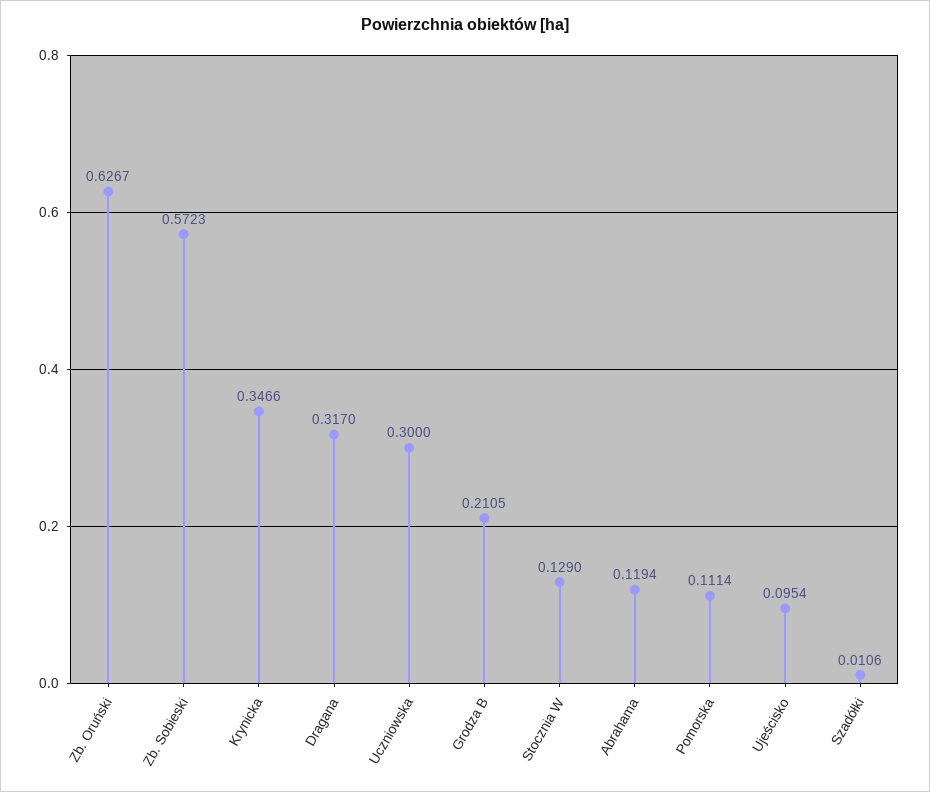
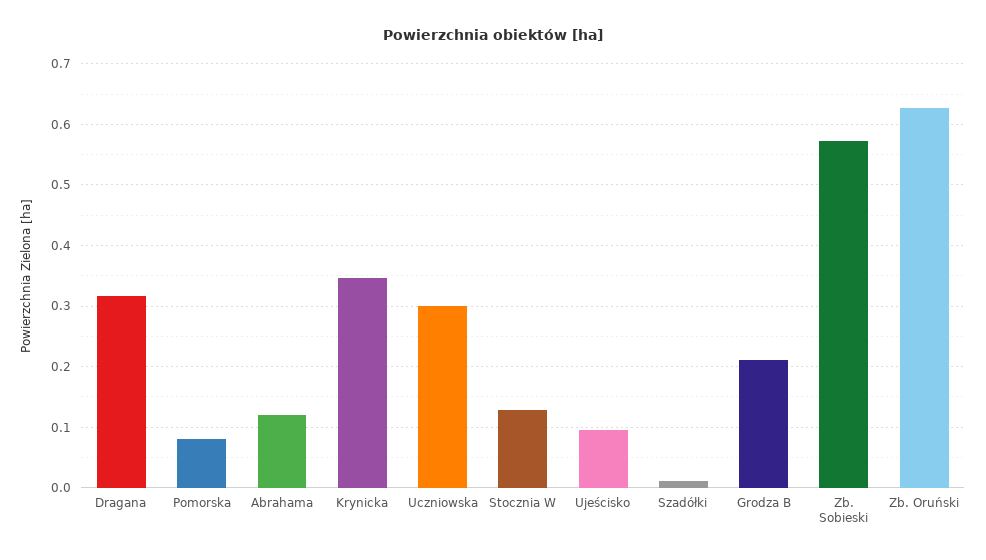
  {
    "Zb. Oruński": 0.6267,
    "Zb. Sobieski": 0.5723,
    "Krynicka": 0.3466,
    "Dragana": 0.317,
    "Uczniowska": 0.3,
    "Grodza B": 0.2105,
    "Stocznia W": 0.129,
    "Abrahama": 0.1194,
-   "Pomorska": 0.1114,
+   "Pomorska": 0.08,
    "Ujeścisko": 0.0954,
    "Szadółki": 0.0106
  }

